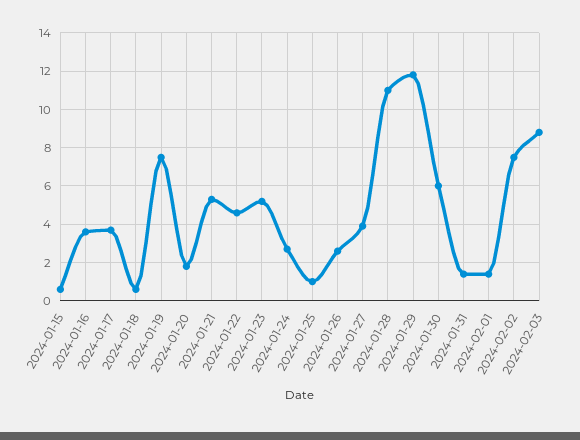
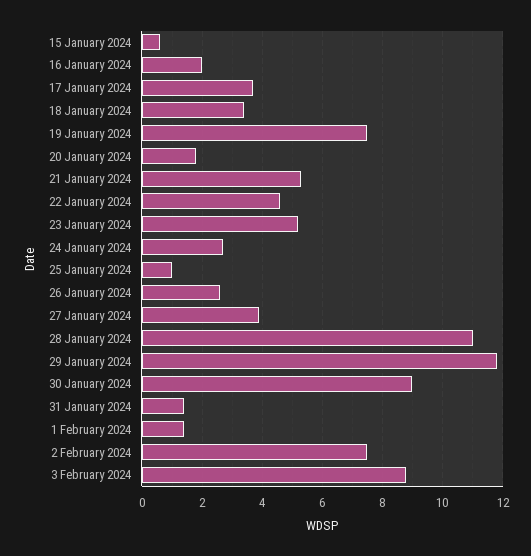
  {
    "2024-01-15": 0.5,
-   "2024-01-16": 3.5,
+   "2024-01-16": 2,
    "2024-01-17": 3.5,
-   "2024-01-18": 0.5,
+   "2024-01-18": 3.5,
    "2024-01-19": 7.5,
    "2024-01-20": 2,
    "2024-01-21": 5.5,
    "2024-01-22": 4.5,
    "2024-01-23": 5,
    "2024-01-24": 2.5,
    "2024-01-25": 1,
    "2024-01-26": 2.5,
    "2024-01-27": 4,
    "2024-01-28": 11,
    "2024-01-29": 12,
-   "2024-01-30": 6,
+   "2024-01-30": 9,
    "2024-01-31": 1.5,
    "2024-02-01": 1.5,
    "2024-02-02": 7.5,
    "2024-02-03": 9
  }

